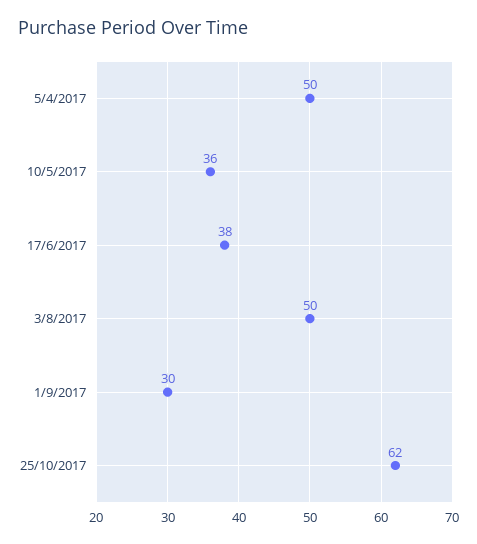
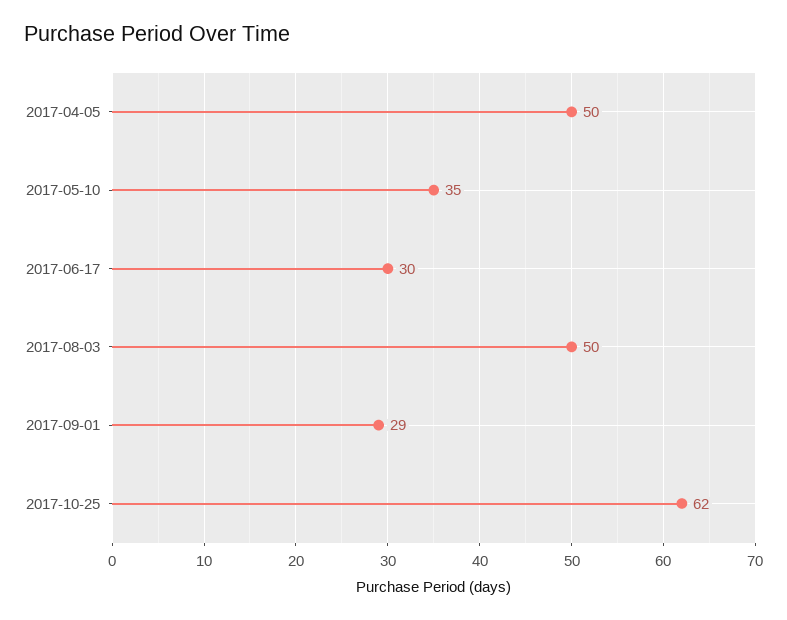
  {
    "5/4/2017": 50,
-   "10/5/2017": 36,
+   "10/5/2017": 35,
-   "17/6/2017": 38,
+   "17/6/2017": 30,
    "3/8/2017": 50,
-   "1/9/2017": 30,
+   "1/9/2017": 29,
    "25/10/2017": 62
  }

